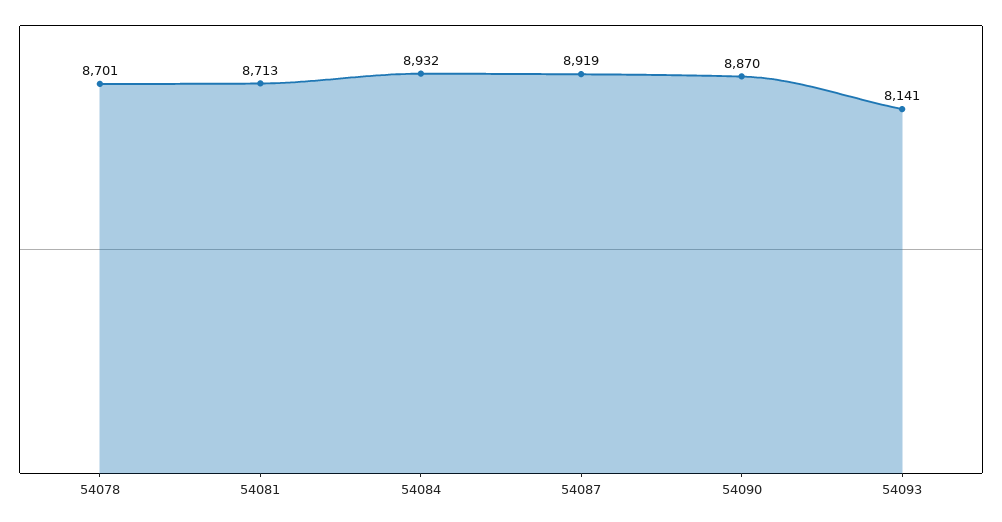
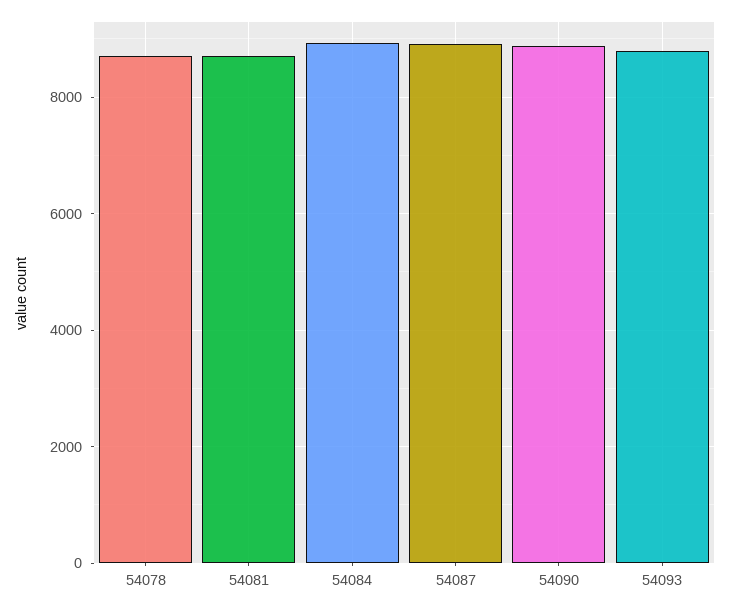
  {
    "54078": 8701,
    "54081": 8713,
    "54084": 8932,
    "54087": 8919,
    "54090": 8870,
-   "54093": 8141
+   "54093": 8800
  }

